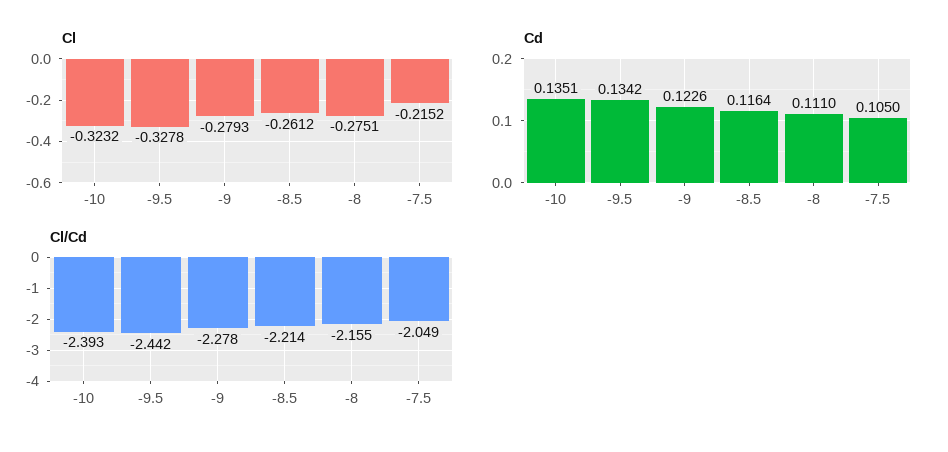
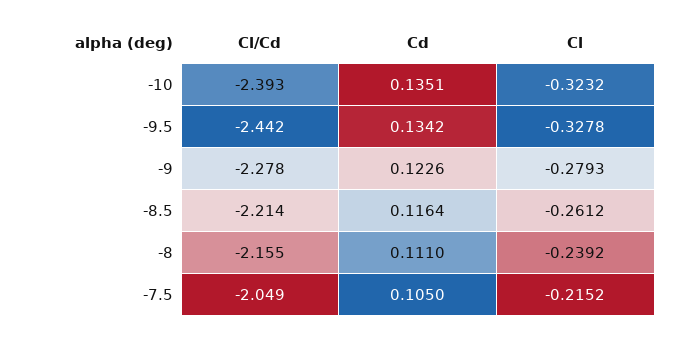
  {
    "Cl": {
      "-10": -0.3232,
      "-9.5": -0.3278,
      "-9": -0.2793,
      "-8.5": -0.2612,
-     "-8": -0.2751,
+     "-8": -0.2392,
      "-7.5": -0.2152
    },
    "Cd": {
      "-10": 0.1351,
      "-9.5": 0.1342,
      "-9": 0.1226,
      "-8.5": 0.1164,
      "-8": 0.111,
      "-7.5": 0.105
    },
    "Cl/Cd": {
      "-10": -2.393,
      "-9.5": -2.442,
      "-9": -2.278,
      "-8.5": -2.214,
      "-8": -2.155,
      "-7.5": -2.049
    }
  }

